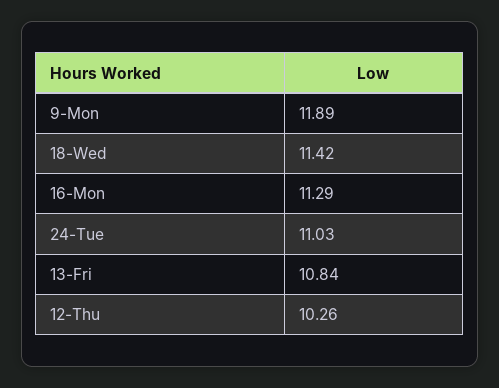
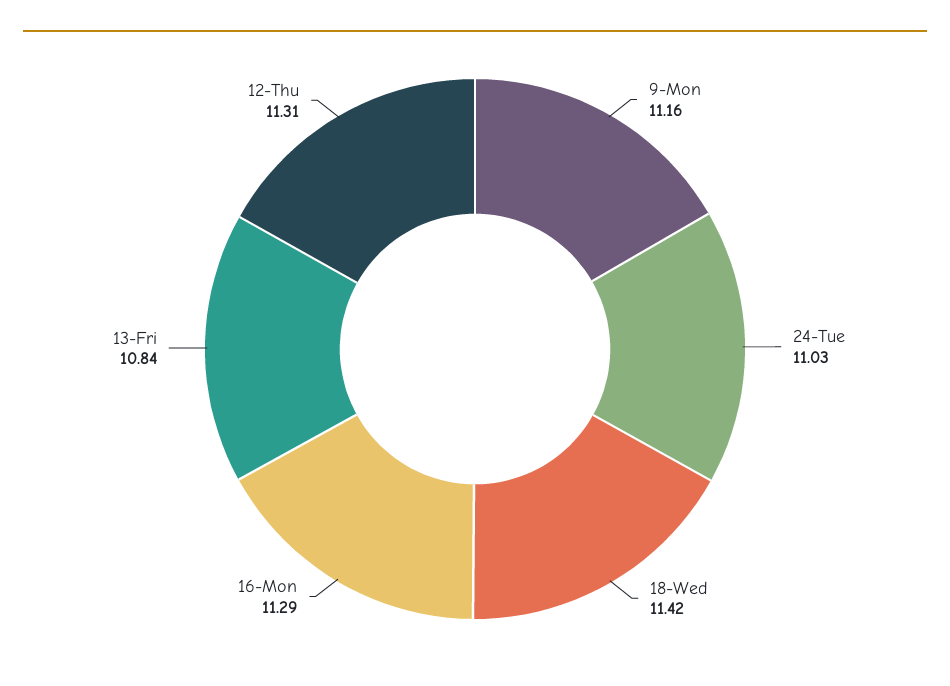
  {
-   "9-Mon": 11.89,
+   "9-Mon": 11.16,
    "18-Wed": 11.42,
    "16-Mon": 11.29,
    "24-Tue": 11.03,
    "13-Fri": 10.84,
-   "12-Thu": 10.26
+   "12-Thu": 11.31
  }

